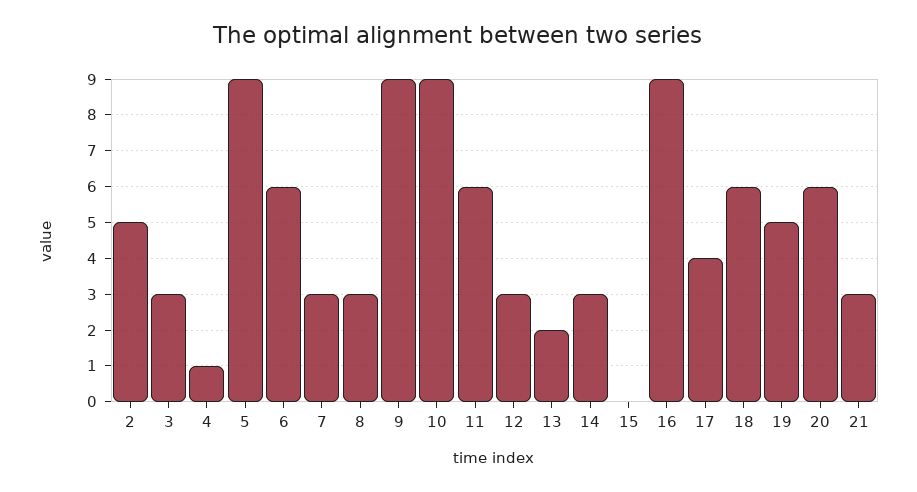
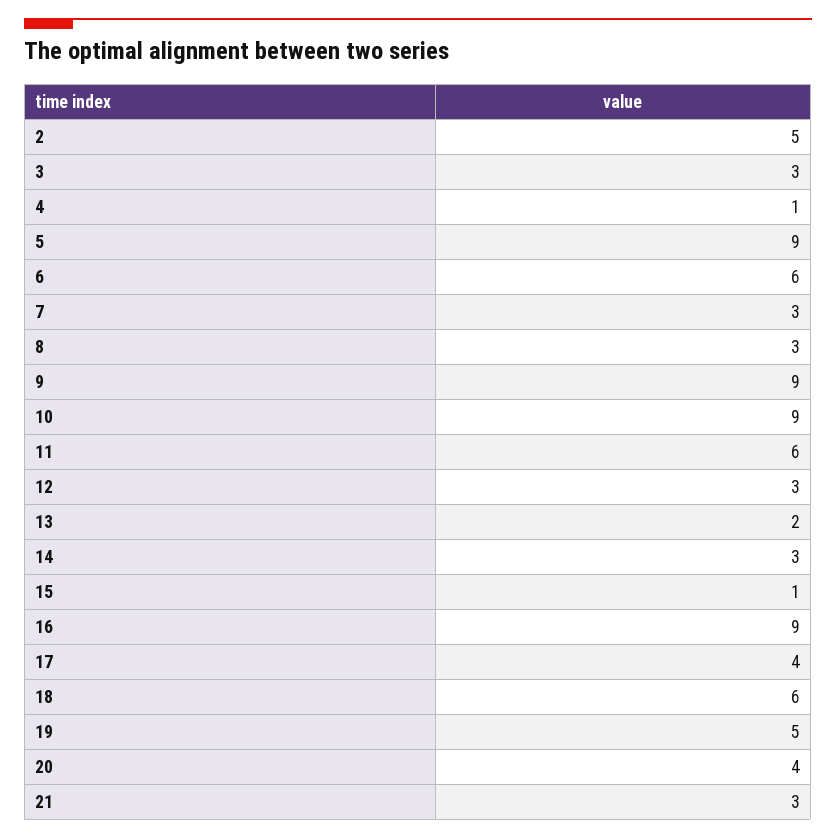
  {
    "2": 5,
    "3": 3,
    "4": 1,
    "5": 9,
    "6": 6,
    "7": 3,
    "8": 3,
    "9": 9,
    "10": 9,
    "11": 6,
    "12": 3,
    "13": 2,
    "14": 3,
-   "15": 0,
+   "15": 1,
    "16": 9,
    "17": 4,
    "18": 6,
    "19": 5,
-   "20": 6,
+   "20": 4,
    "21": 3
  }

